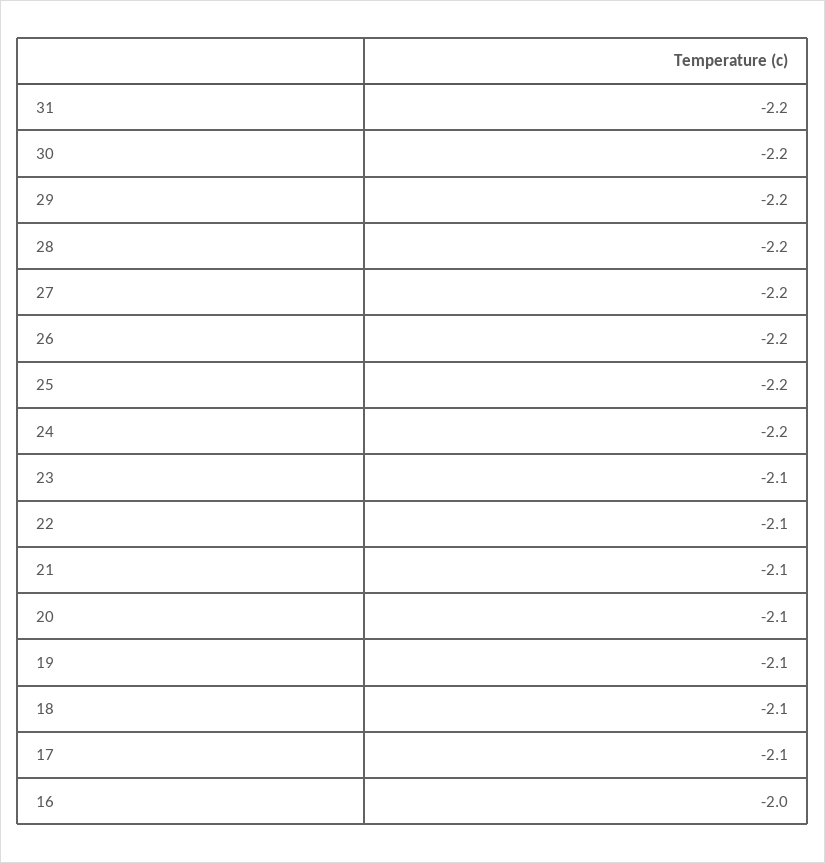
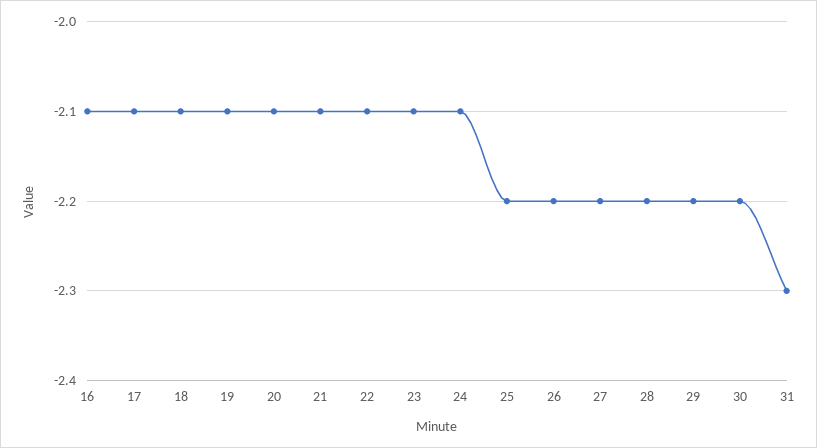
  {
-   "31": -2.2,
+   "31": -2.3,
    "30": -2.2,
    "29": -2.2,
    "28": -2.2,
    "27": -2.2,
    "26": -2.2,
    "25": -2.2,
-   "24": -2.2,
+   "24": -2.1,
    "23": -2.1,
    "22": -2.1,
    "21": -2.1,
    "20": -2.1,
    "19": -2.1,
    "18": -2.1,
    "17": -2.1,
-   "16": -2
+   "16": -2.1
  }

